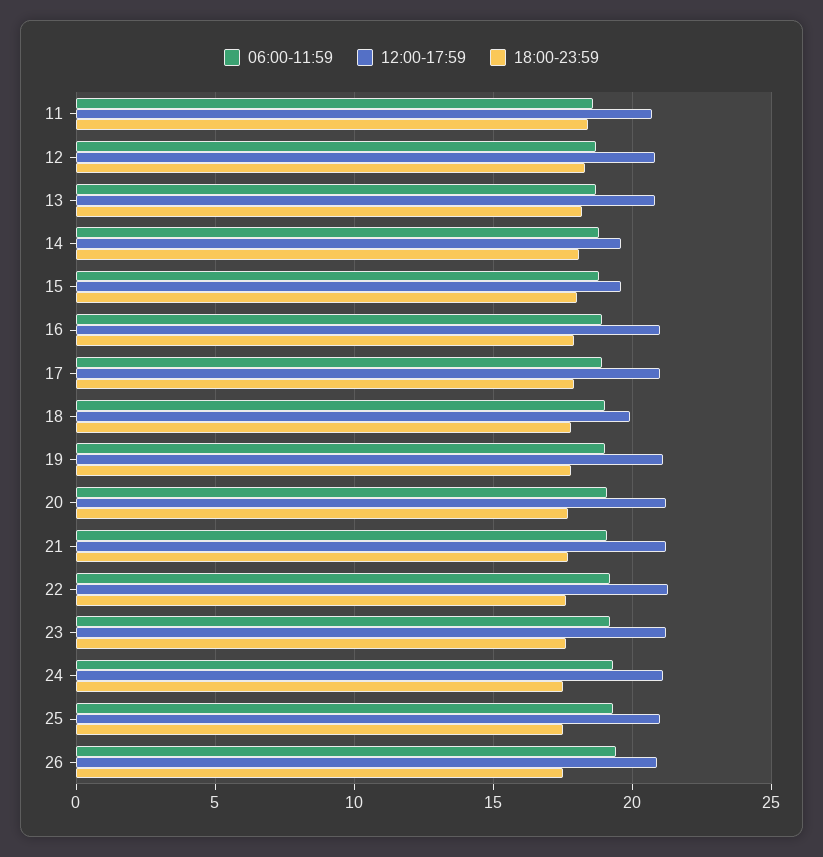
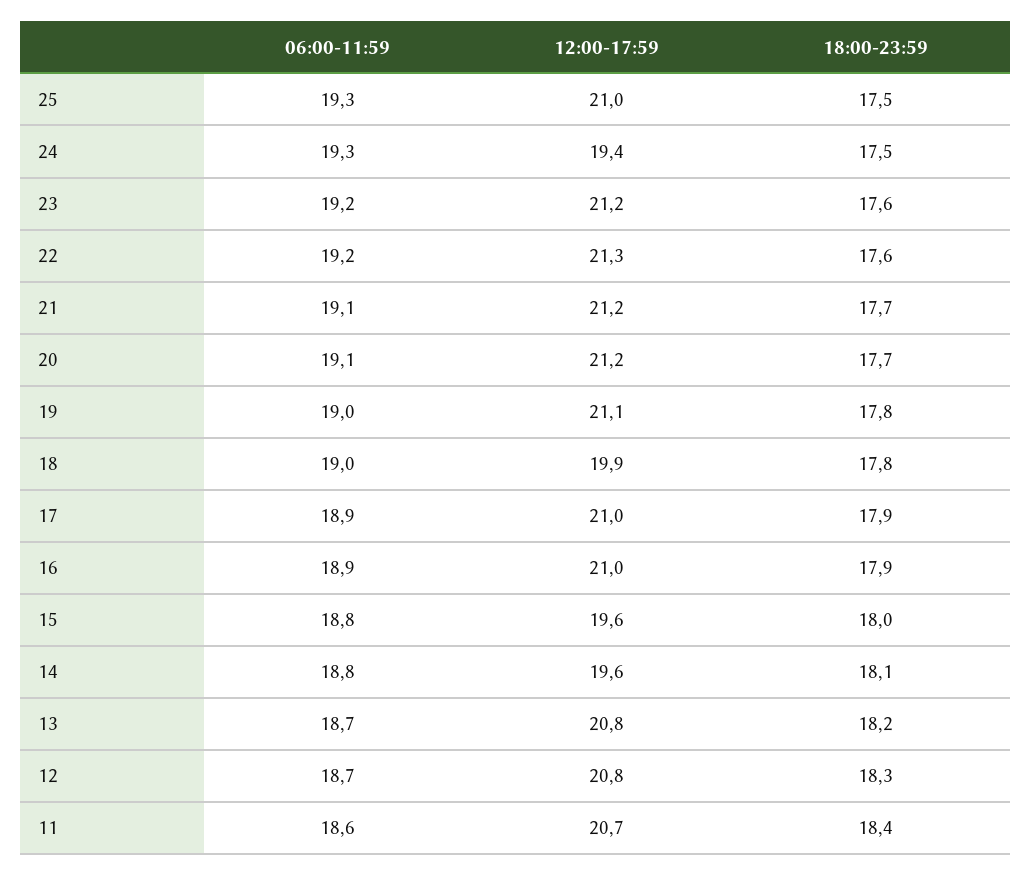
  {
    "06:00-11:59": {
      "11": 18.6,
      "12": 18.7,
      "13": 18.7,
      "14": 18.8,
      "15": 18.8,
      "16": 18.9,
      "17": 18.9,
      "18": 19,
      "19": 19,
      "20": 19.1,
      "21": 19.1,
      "22": 19.2,
      "23": 19.2,
      "24": 19.3,
-     "25": 19.3,
+     "25": 19.3
-     "26": 19.5
    },
    "12:00-17:59": {
      "11": 20.7,
      "12": 20.8,
      "13": 20.8,
      "14": 19.6,
      "15": 19.6,
      "16": 21,
      "17": 21,
      "18": 19.9,
      "19": 21.1,
      "20": 21.2,
      "21": 21.2,
      "22": 21.3,
      "23": 21.2,
-     "24": 21,
+     "24": 19.4,
-     "25": 21,
+     "25": 21
-     "26": 21
    },
    "18:00-23:59": {
      "11": 18.4,
      "12": 18.3,
      "13": 18.2,
      "14": 18.1,
      "15": 18,
      "16": 17.9,
      "17": 17.9,
      "18": 17.8,
      "19": 17.8,
      "20": 17.7,
      "21": 17.7,
      "22": 17.6,
      "23": 17.6,
      "24": 17.5,
-     "25": 17.5,
+     "25": 17.5
-     "26": 17.5
    }
  }

